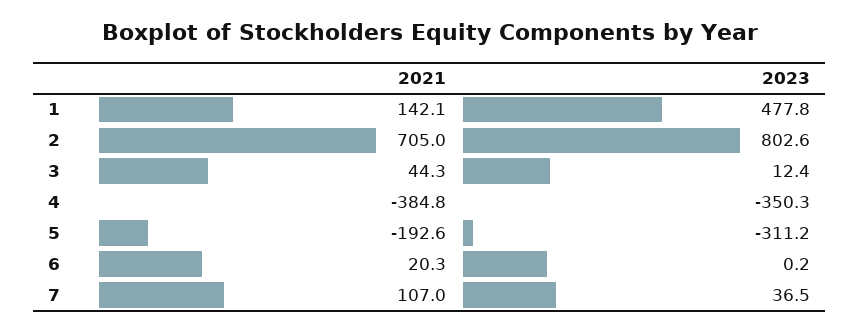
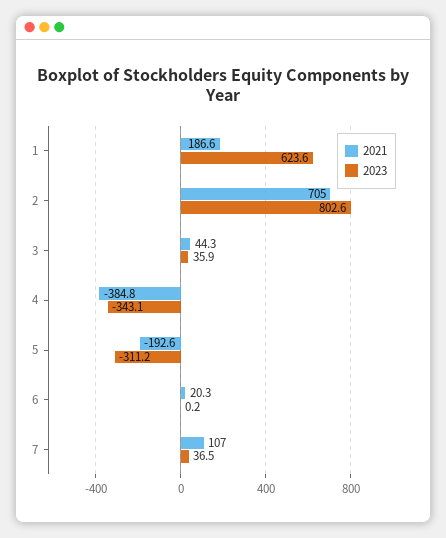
  {
    "2021": {
-     "1": 142.1,
+     "1": 186.6,
      "2": 705,
      "3": 44.3,
      "4": -384.8,
      "5": -192.6,
      "6": 20.3,
      "7": 107
    },
    "2023": {
-     "1": 477.8,
+     "1": 623.6,
      "2": 802.6,
-     "3": 12.4,
+     "3": 35.9,
-     "4": -350.3,
+     "4": -343.1,
      "5": -311.2,
      "6": 0.2,
      "7": 36.5
    }
  }

